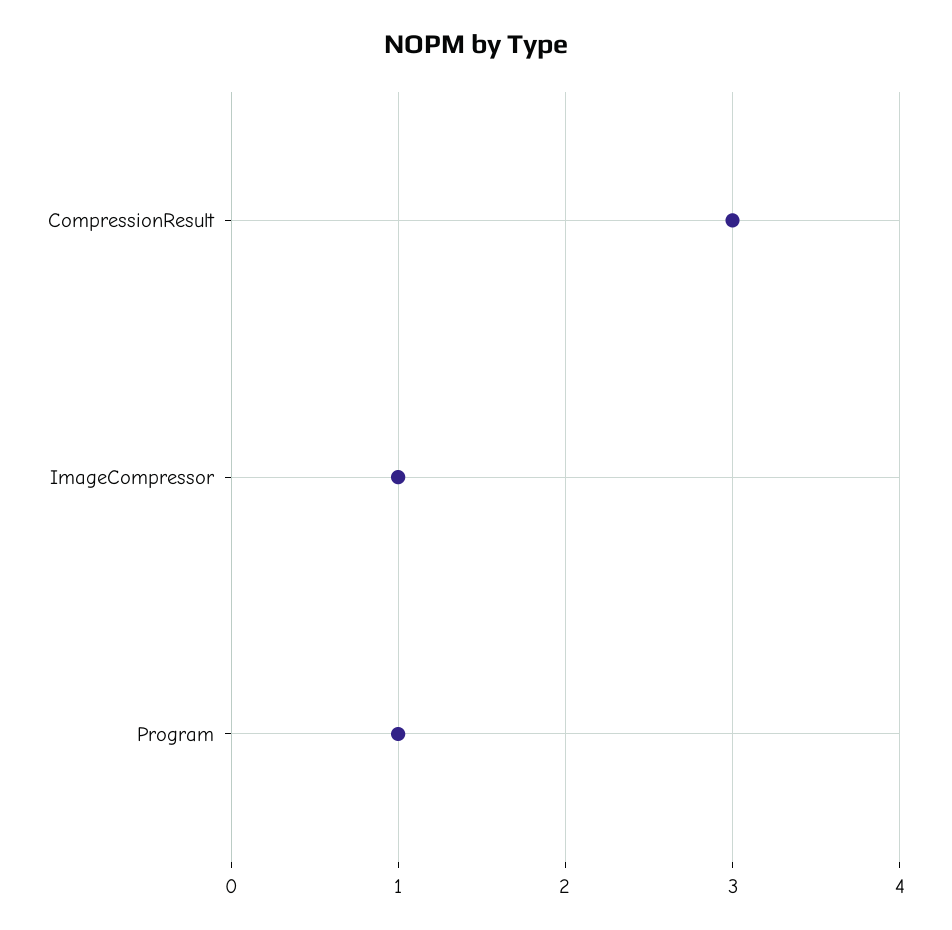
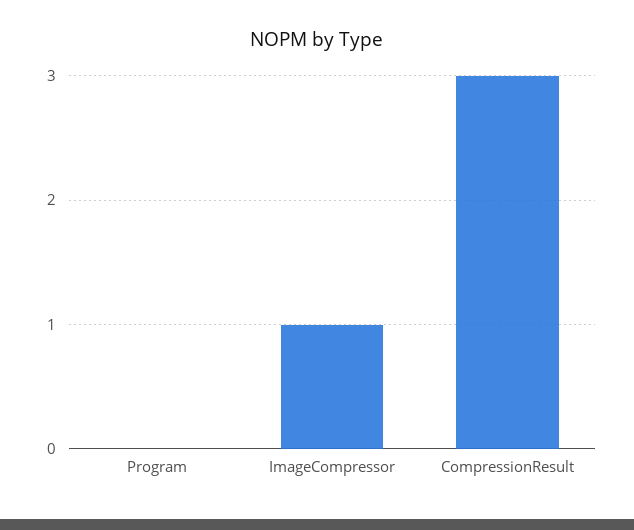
  {
    "CompressionResult": 3,
    "ImageCompressor": 1,
-   "Program": 1
+   "Program": 0
  }

